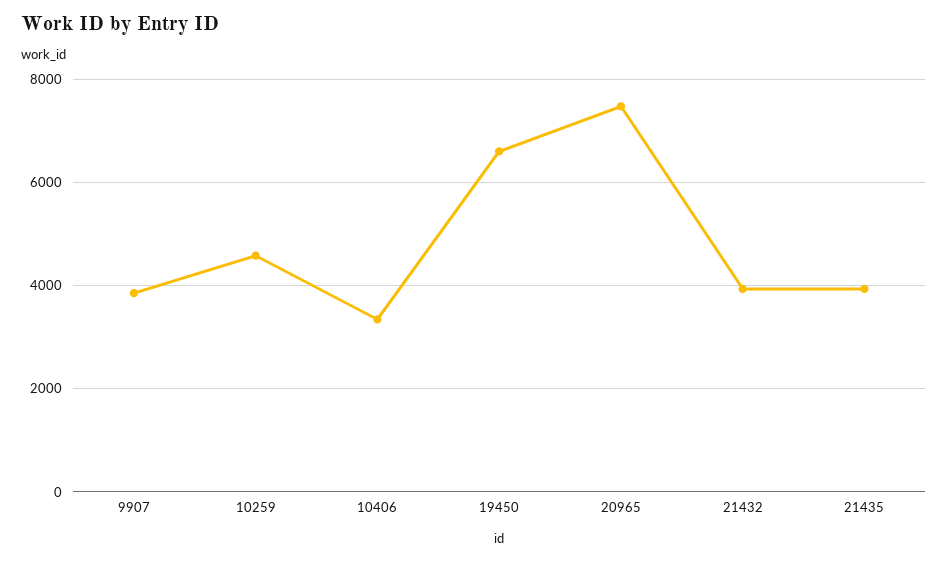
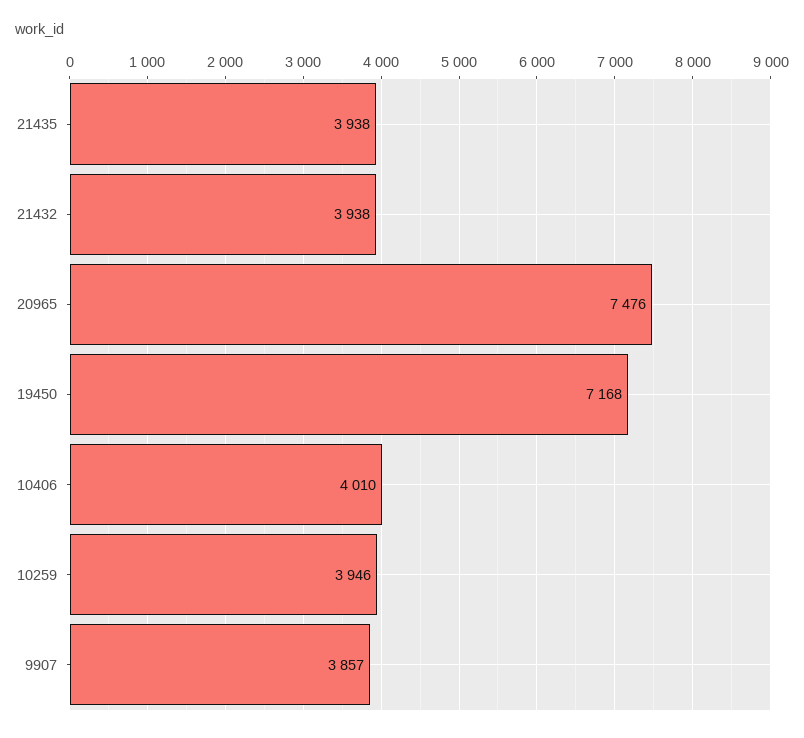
  {
    "9907": 3857,
-   "10259": 4600,
+   "10259": 3946,
-   "10406": 3400,
+   "10406": 4010,
-   "19450": 6600,
+   "19450": 7168,
    "20965": 7476,
    "21432": 3938,
    "21435": 3938
  }

